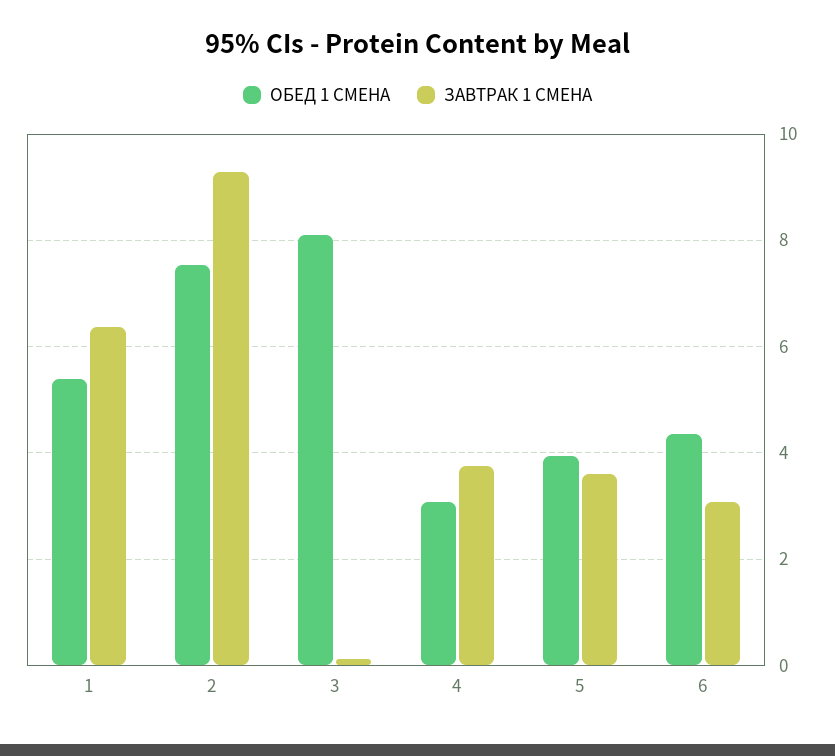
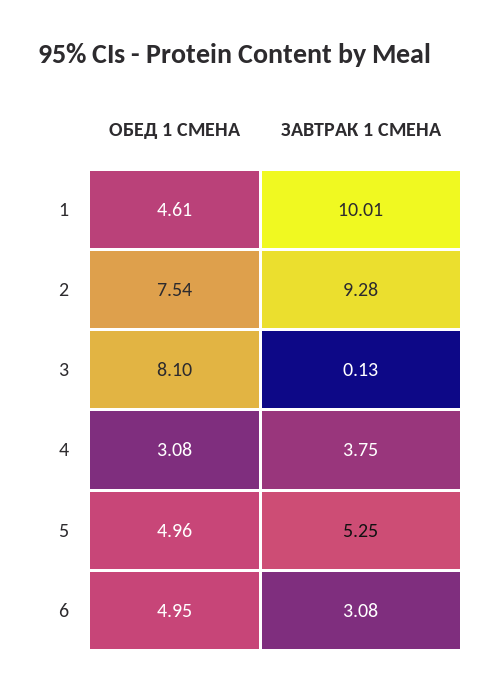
  {
    "ОБЕД 1 СМЕНА": {
-     "1": 5.4,
+     "1": 4.61,
      "2": 7.54,
      "3": 8.1,
      "4": 3.08,
-     "5": 4,
+     "5": 4.96,
-     "6": 4.4
+     "6": 4.95
    },
    "ЗАВТРАК 1 СМЕНА": {
-     "1": 6.4,
+     "1": 10.01,
      "2": 9.28,
      "3": 0.13,
      "4": 3.75,
-     "5": 3.6,
+     "5": 5.25,
      "6": 3.08
    }
  }

